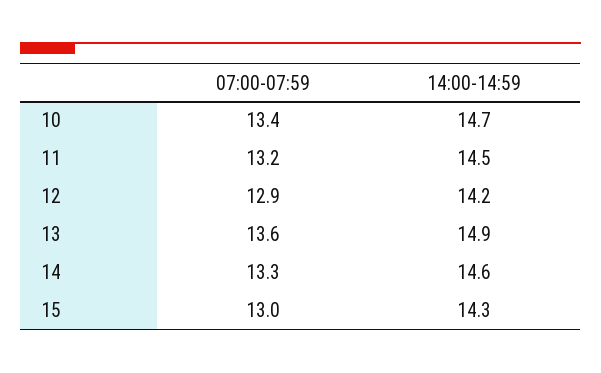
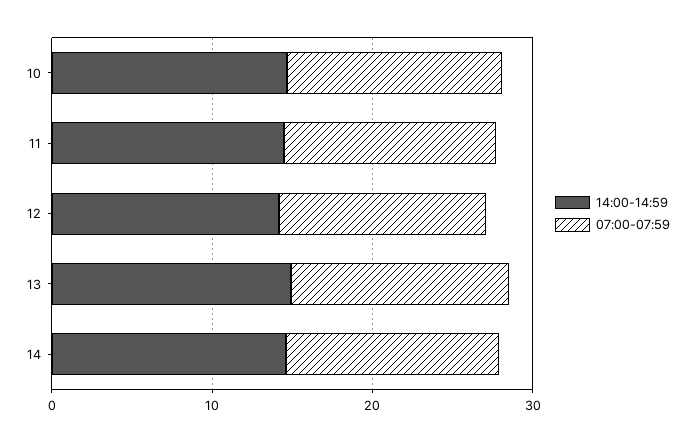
  {
    "07:00-07:59": {
      "10": 13.4,
      "11": 13.2,
      "12": 12.9,
      "13": 13.6,
-     "14": 13.3,
+     "14": 13.3
-     "15": 13
    },
    "14:00-14:59": {
      "10": 14.7,
      "11": 14.5,
      "12": 14.2,
      "13": 14.9,
-     "14": 14.6,
+     "14": 14.6
-     "15": 14.3
    }
  }

